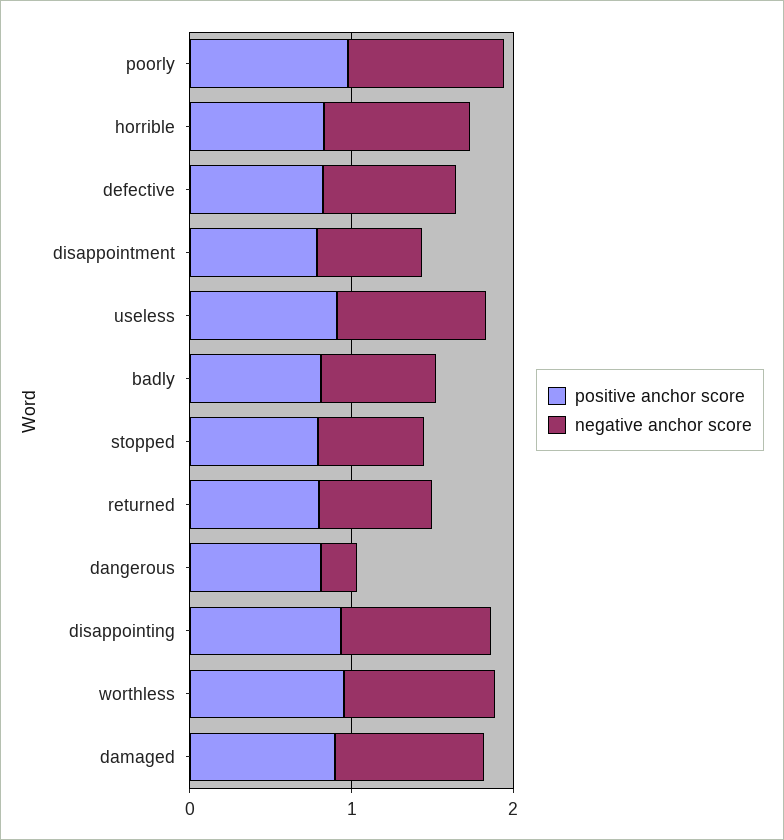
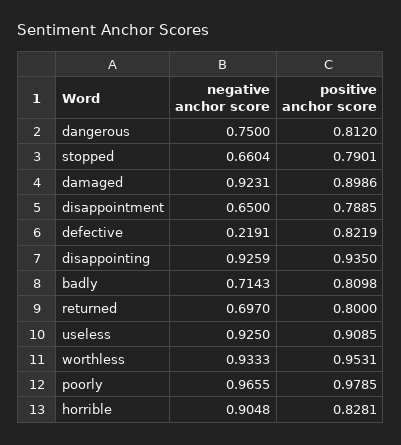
  {
    "positive anchor score": {
      "poorly": 0.9785,
      "horrible": 0.8281,
      "defective": 0.8219,
      "disappointment": 0.7885,
      "useless": 0.9085,
      "badly": 0.8098,
      "stopped": 0.7901,
      "returned": 0.8,
      "dangerous": 0.812,
      "disappointing": 0.935,
      "worthless": 0.9531,
      "damaged": 0.8986
    },
    "negative anchor score": {
      "poorly": 0.9655,
      "horrible": 0.9048,
-     "defective": 0.8,
+     "defective": 0.2191,
      "disappointment": 0.65,
      "useless": 0.925,
      "badly": 0.7143,
      "stopped": 0.6604,
      "returned": 0.697,
-     "dangerous": 0.2,
+     "dangerous": 0.75,
      "disappointing": 0.9259,
      "worthless": 0.9333,
      "damaged": 0.9231
    }
  }

